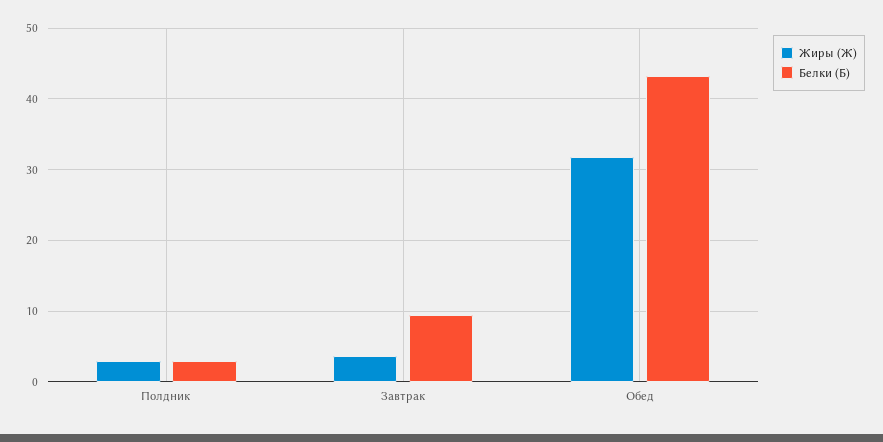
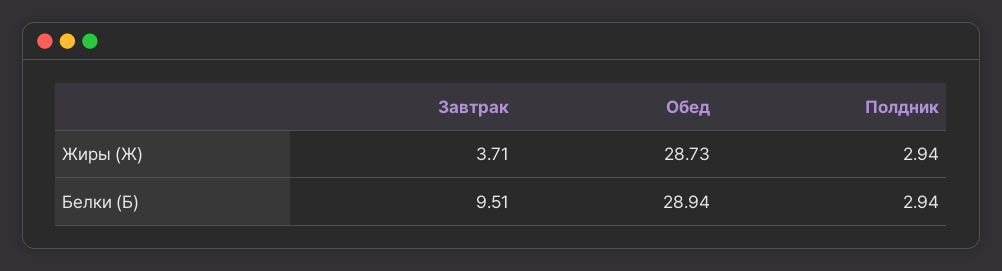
  {
    "Жиры (Ж)": {
      "Полдник": 2.94,
      "Завтрак": 3.71,
-     "Обед": 32
+     "Обед": 28.73
    },
    "Белки (Б)": {
      "Полдник": 2.94,
      "Завтрак": 9.51,
-     "Обед": 43
+     "Обед": 28.94
    }
  }

